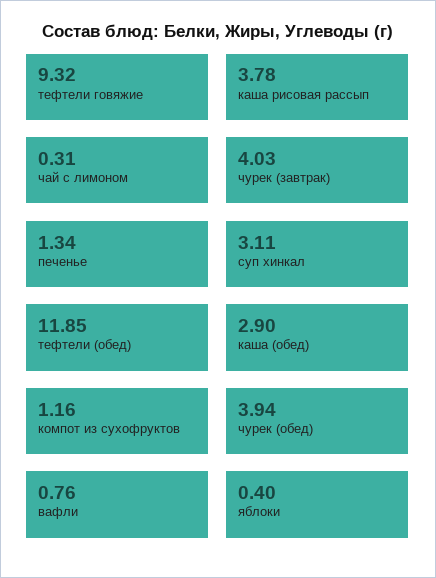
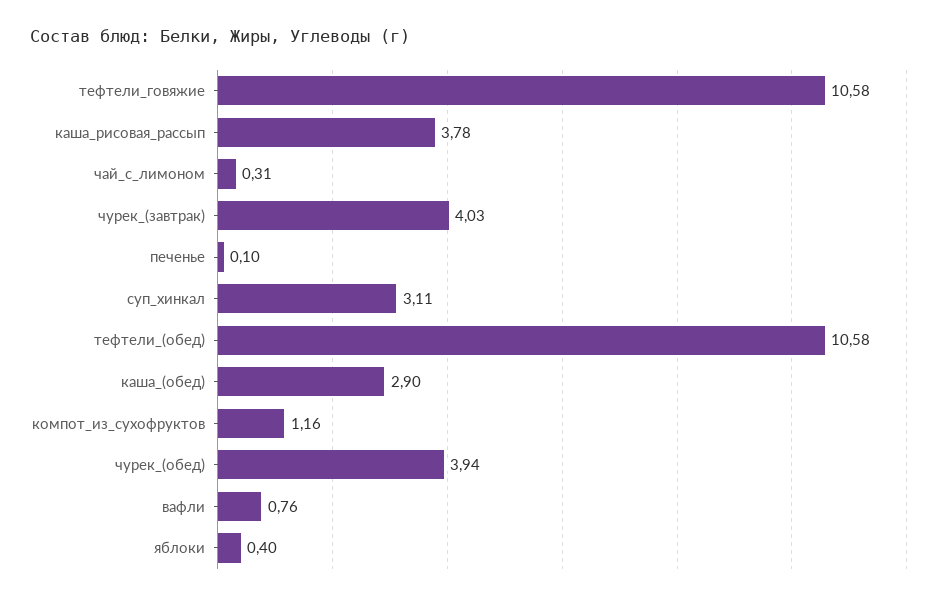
  {
-   "тефтели говяжие": 9.32,
+   "тефтели говяжие": 10.58,
    "каша рисовая рассып": 3.78,
    "чай с лимоном": 0.31,
    "чурек (завтрак)": 4.03,
-   "печенье": 1.34,
+   "печенье": 0.1,
    "суп хинкал": 3.11,
-   "тефтели (обед)": 11.85,
+   "тефтели (обед)": 10.58,
    "каша (обед)": 2.9,
    "компот из сухофруктов": 1.16,
    "чурек (обед)": 3.94,
    "вафли": 0.76,
    "яблоки": 0.4
  }

